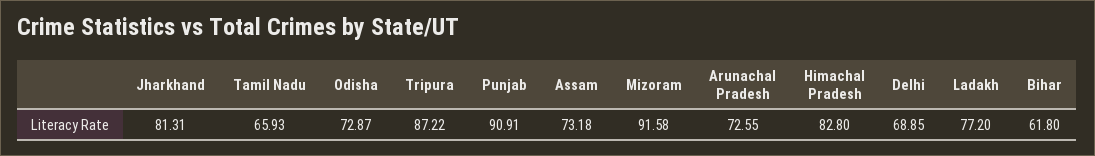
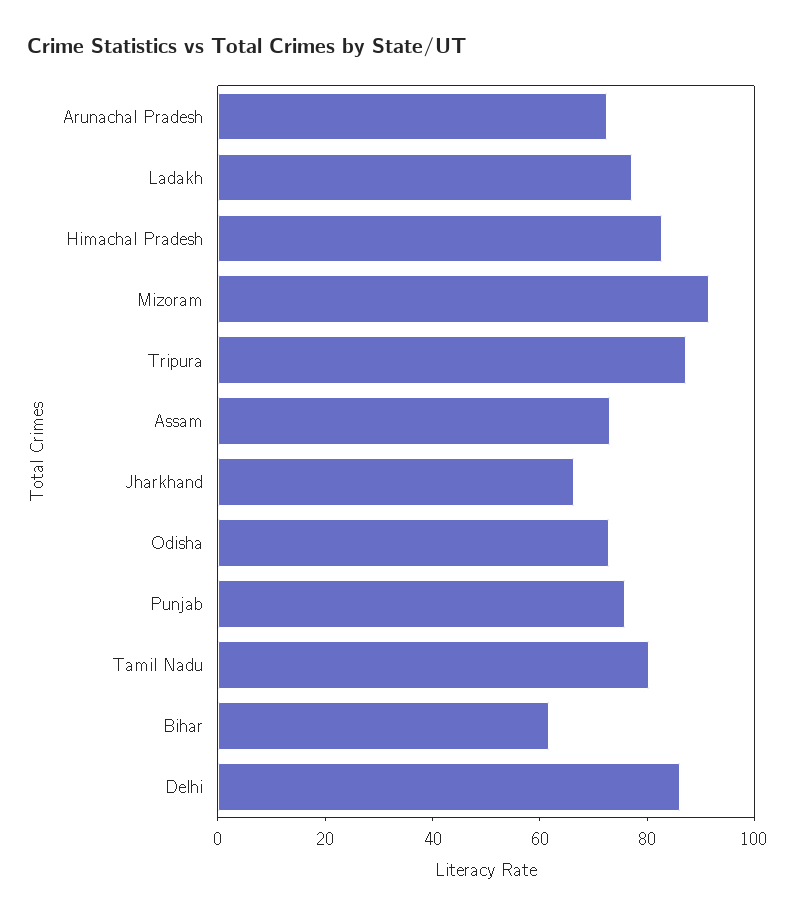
  {
-   "Jharkhand": 81.31,
+   "Jharkhand": 65,
-   "Tamil Nadu": 65.93,
+   "Tamil Nadu": 80,
    "Odisha": 72.87,
    "Tripura": 87.22,
-   "Punjab": 90.91,
+   "Punjab": 75,
    "Assam": 73.18,
    "Mizoram": 91.58,
    "Arunachal Pradesh": 72.55,
    "Himachal Pradesh": 82.8,
-   "Delhi": 68.85,
+   "Delhi": 85,
    "Ladakh": 77.2,
    "Bihar": 61.8
  }

